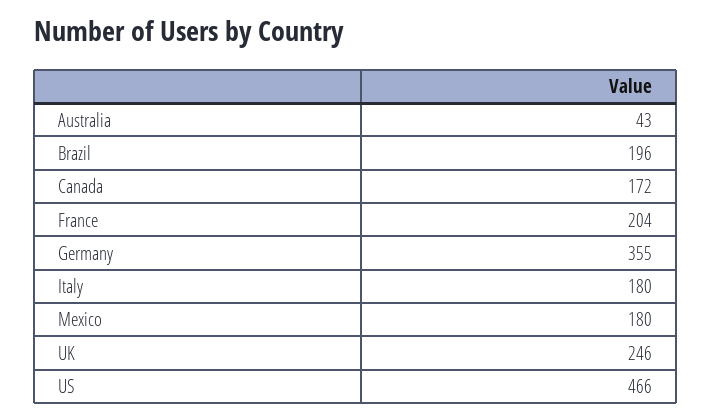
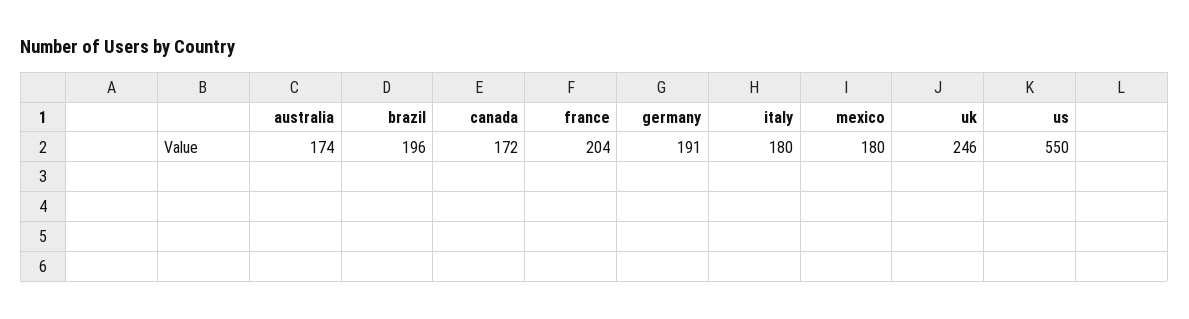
  {
-   "Australia": 43,
+   "Australia": 174,
    "Brazil": 196,
    "Canada": 172,
    "France": 204,
-   "Germany": 355,
+   "Germany": 191,
    "Italy": 180,
    "Mexico": 180,
    "UK": 246,
-   "US": 466
+   "US": 550
  }

